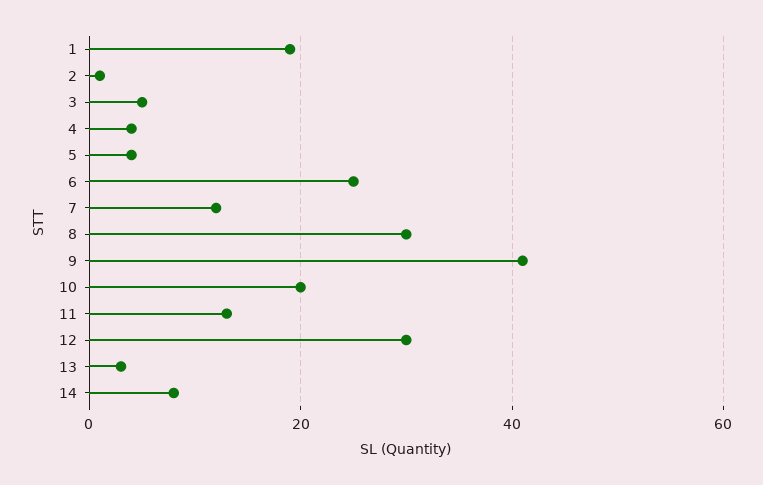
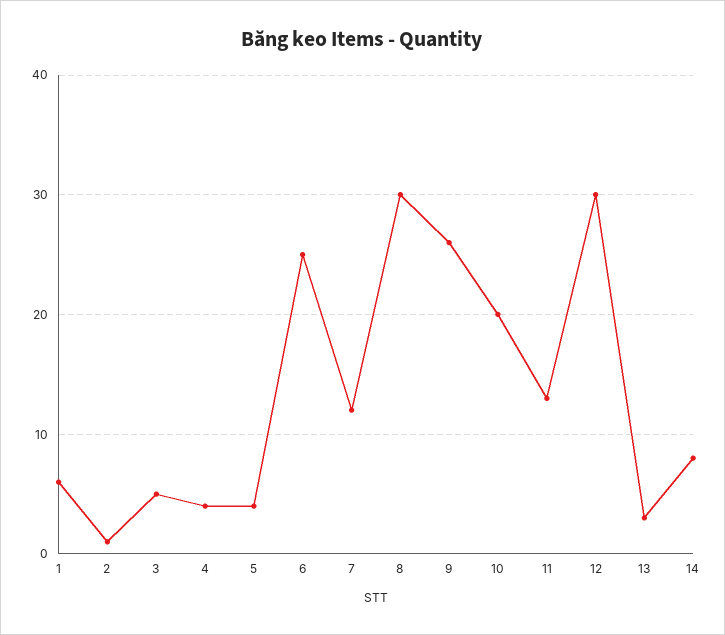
  {
-   "1": 20,
+   "1": 6,
    "2": 1,
    "3": 5,
    "4": 4,
    "5": 4,
    "6": 25,
    "7": 12,
    "8": 30,
-   "9": 40,
+   "9": 26,
    "10": 20,
    "11": 13,
    "12": 30,
    "13": 3,
    "14": 8
  }

